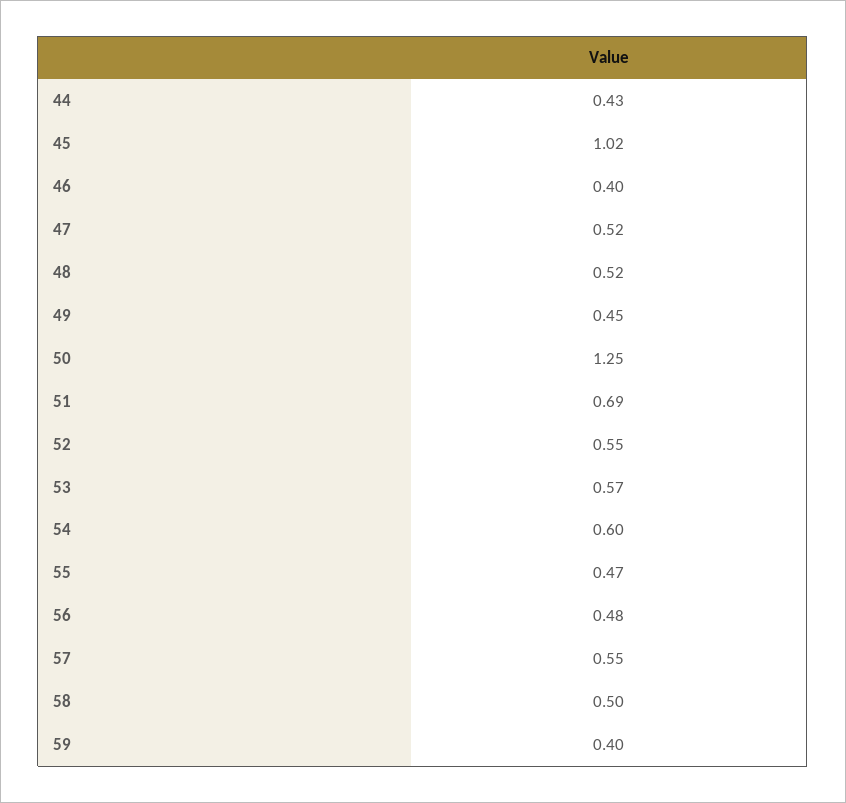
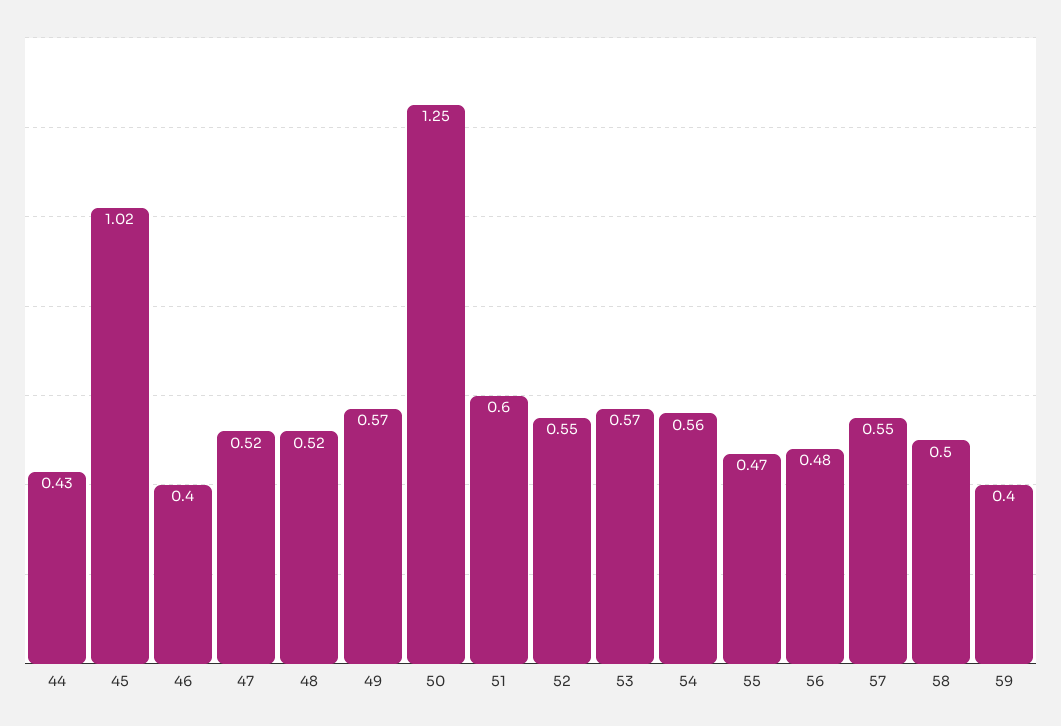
  {
    "44": 0.43,
    "45": 1.02,
    "46": 0.4,
    "47": 0.52,
    "48": 0.52,
-   "49": 0.45,
+   "49": 0.57,
    "50": 1.25,
-   "51": 0.69,
+   "51": 0.6,
    "52": 0.55,
    "53": 0.57,
-   "54": 0.6,
+   "54": 0.56,
    "55": 0.47,
    "56": 0.48,
    "57": 0.55,
    "58": 0.5,
    "59": 0.4
  }

